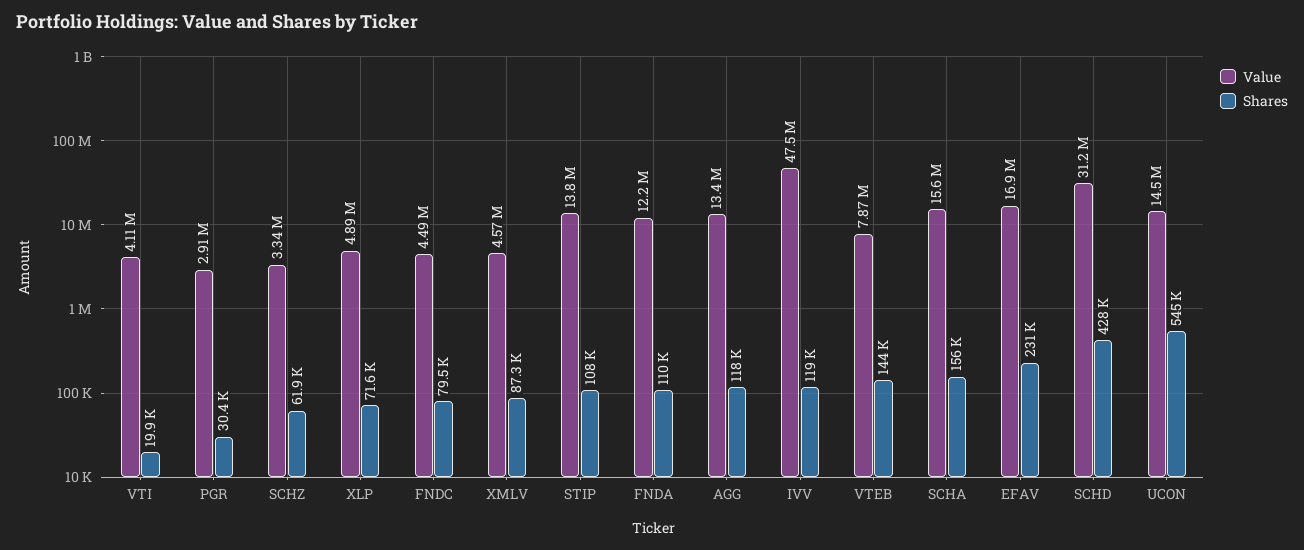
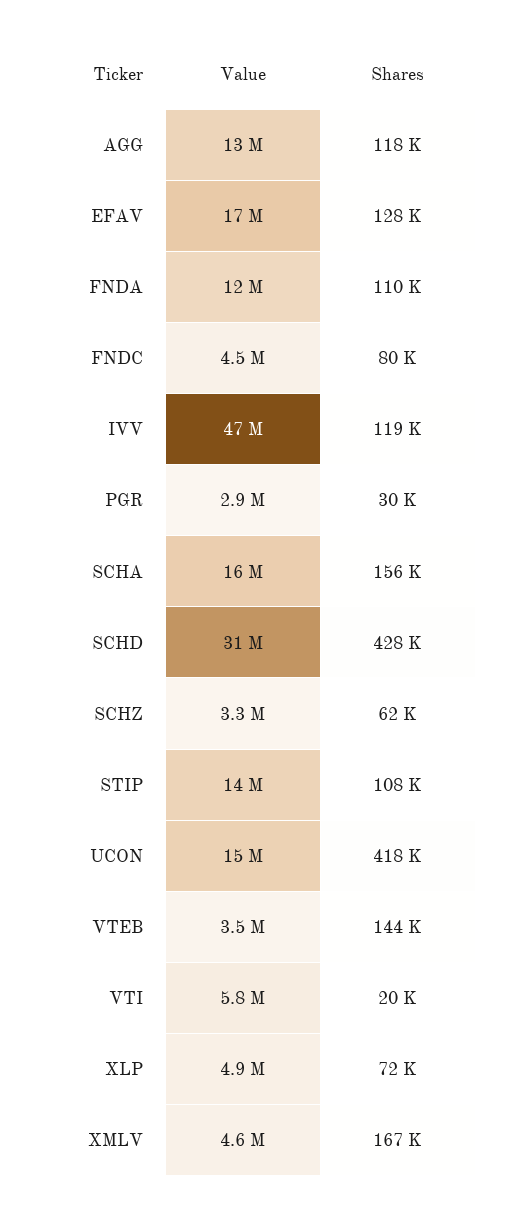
  {
    "Value": {
-     "VTI": 4110000,
+     "VTI": 5800000,
      "PGR": 2910000,
      "SCHZ": 3340000,
      "XLP": 4890000,
      "FNDC": 4490000,
      "XMLV": 4570000,
      "STIP": 13800000,
      "FNDA": 12200000,
      "AGG": 13400000,
      "IVV": 47500000,
-     "VTEB": 7870000,
+     "VTEB": 3500000,
      "SCHA": 15600000,
      "EFAV": 16900000,
      "SCHD": 31200000,
      "UCON": 14500000
    },
    "Shares": {
      "VTI": 19900,
      "PGR": 30400,
      "SCHZ": 61900,
      "XLP": 71600,
      "FNDC": 79500,
-     "XMLV": 87300,
+     "XMLV": 167000,
      "STIP": 108000,
      "FNDA": 110000,
      "AGG": 118000,
      "IVV": 119000,
      "VTEB": 144000,
      "SCHA": 156000,
-     "EFAV": 231000,
+     "EFAV": 128000,
      "SCHD": 428000,
-     "UCON": 545000
+     "UCON": 418000
    }
  }

